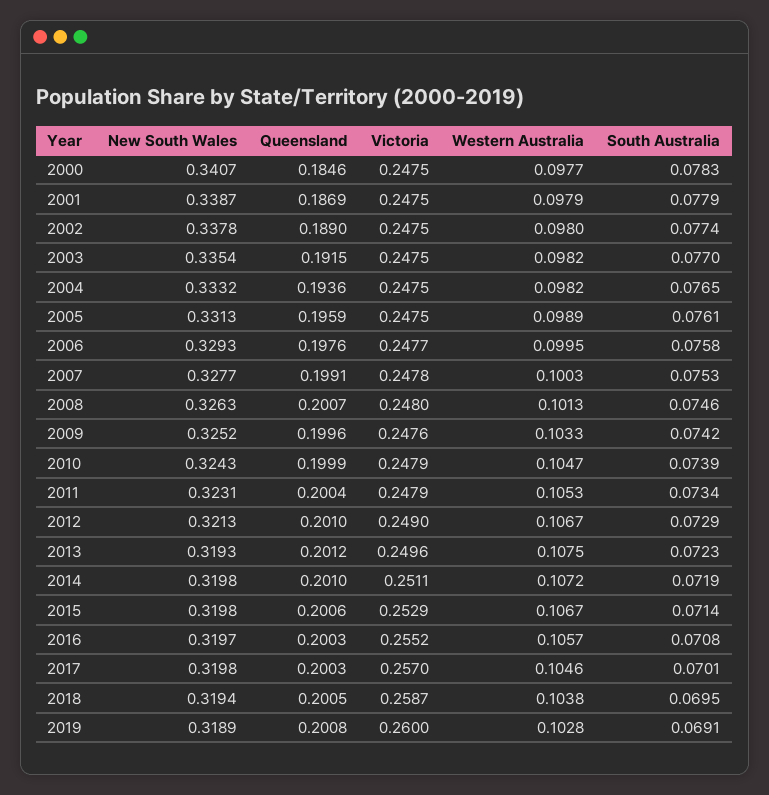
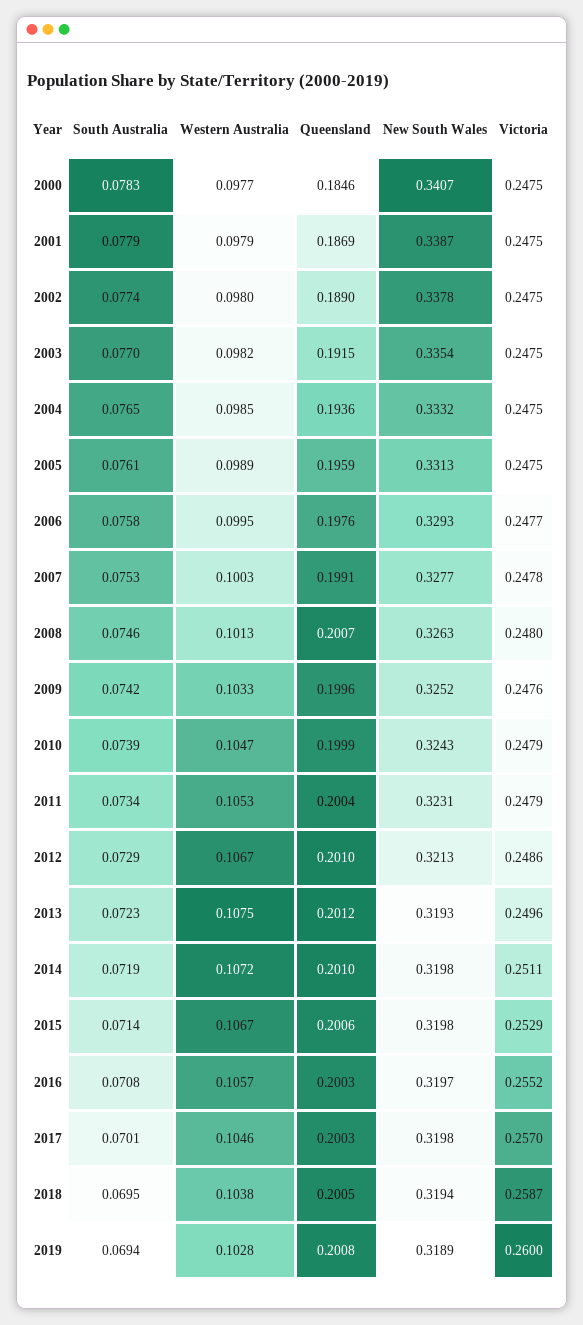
  {
    "New South Wales": {
      "2000": 0.3407,
      "2001": 0.3387,
      "2002": 0.3378,
      "2003": 0.3354,
      "2004": 0.3332,
      "2005": 0.3313,
      "2006": 0.3293,
      "2007": 0.3277,
      "2008": 0.3263,
      "2009": 0.3252,
      "2010": 0.3243,
      "2011": 0.3231,
      "2012": 0.3213,
      "2013": 0.3193,
      "2014": 0.3198,
      "2015": 0.3198,
      "2016": 0.3197,
      "2017": 0.3198,
      "2018": 0.3194,
      "2019": 0.3189
    },
    "Queensland": {
      "2000": 0.1846,
      "2001": 0.1869,
      "2002": 0.189,
      "2003": 0.1915,
      "2004": 0.1936,
      "2005": 0.1959,
      "2006": 0.1976,
      "2007": 0.1991,
      "2008": 0.2007,
      "2009": 0.1996,
      "2010": 0.1999,
      "2011": 0.2004,
      "2012": 0.201,
      "2013": 0.2012,
      "2014": 0.201,
      "2015": 0.2006,
      "2016": 0.2003,
      "2017": 0.2003,
      "2018": 0.2005,
      "2019": 0.2008
    },
    "Victoria": {
      "2000": 0.2475,
      "2001": 0.2475,
      "2002": 0.2475,
      "2003": 0.2475,
      "2004": 0.2475,
      "2005": 0.2475,
      "2006": 0.2477,
      "2007": 0.2478,
      "2008": 0.248,
      "2009": 0.2476,
      "2010": 0.2479,
      "2011": 0.2479,
-     "2012": 0.249,
+     "2012": 0.2486,
      "2013": 0.2496,
      "2014": 0.2511,
      "2015": 0.2529,
      "2016": 0.2552,
      "2017": 0.257,
      "2018": 0.2587,
      "2019": 0.26
    },
    "Western Australia": {
      "2000": 0.0977,
      "2001": 0.0979,
      "2002": 0.098,
      "2003": 0.0982,
-     "2004": 0.0982,
+     "2004": 0.0985,
      "2005": 0.0989,
      "2006": 0.0995,
      "2007": 0.1003,
      "2008": 0.1013,
      "2009": 0.1033,
      "2010": 0.1047,
      "2011": 0.1053,
      "2012": 0.1067,
      "2013": 0.1075,
      "2014": 0.1072,
      "2015": 0.1067,
      "2016": 0.1057,
      "2017": 0.1046,
      "2018": 0.1038,
      "2019": 0.1028
    },
    "South Australia": {
      "2000": 0.0783,
      "2001": 0.0779,
      "2002": 0.0774,
      "2003": 0.077,
      "2004": 0.0765,
      "2005": 0.0761,
      "2006": 0.0758,
      "2007": 0.0753,
      "2008": 0.0746,
      "2009": 0.0742,
      "2010": 0.0739,
      "2011": 0.0734,
      "2012": 0.0729,
      "2013": 0.0723,
      "2014": 0.0719,
      "2015": 0.0714,
      "2016": 0.0708,
      "2017": 0.0701,
      "2018": 0.0695,
-     "2019": 0.0691
+     "2019": 0.0694
    }
  }

